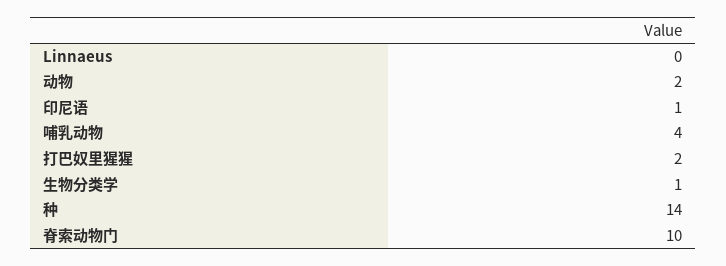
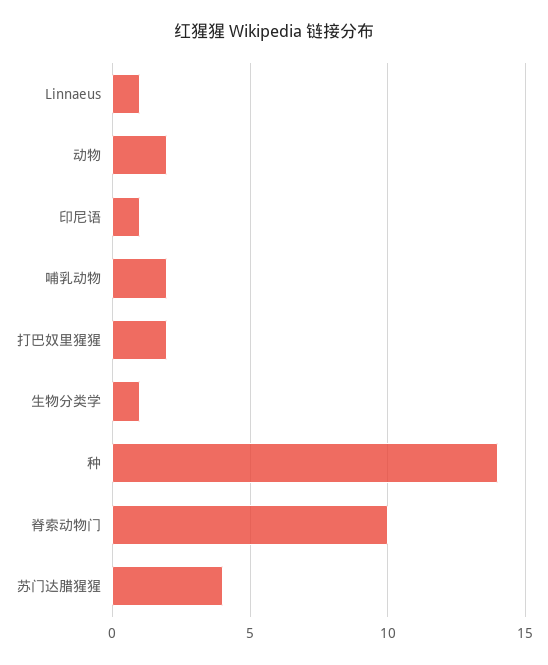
  {
-   "Linnaeus": 0,
+   "Linnaeus": 1,
    "动物": 2,
    "印尼语": 1,
-   "哺乳动物": 4,
+   "哺乳动物": 2,
    "打巴奴里猩猩": 2,
    "生物分类学": 1,
    "种": 14,
-   "脊索动物门": 10
+   "脊索动物门": 10,
+   "苏门达腊猩猩": 4
  }

